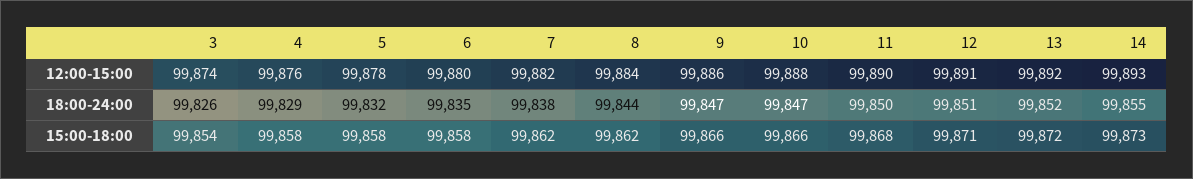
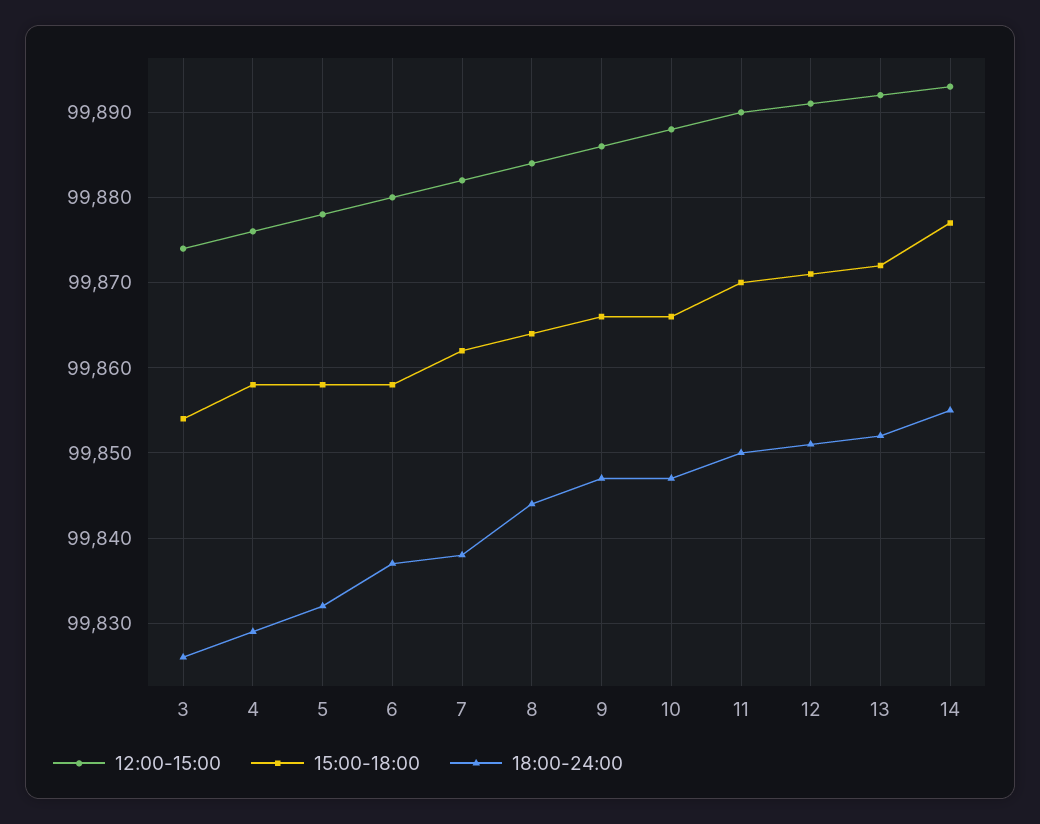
  {
    "12:00-15:00": {
      "3": 99874,
      "4": 99876,
      "5": 99878,
      "6": 99880,
      "7": 99882,
      "8": 99884,
      "9": 99886,
      "10": 99888,
      "11": 99890,
      "12": 99891,
      "13": 99892,
      "14": 99893
    },
    "18:00-24:00": {
      "3": 99826,
      "4": 99829,
      "5": 99832,
-     "6": 99835,
+     "6": 99837,
      "7": 99838,
      "8": 99844,
      "9": 99847,
      "10": 99847,
      "11": 99850,
      "12": 99851,
      "13": 99852,
      "14": 99855
    },
    "15:00-18:00": {
      "3": 99854,
      "4": 99858,
      "5": 99858,
      "6": 99858,
      "7": 99862,
-     "8": 99862,
+     "8": 99864,
      "9": 99866,
      "10": 99866,
-     "11": 99868,
+     "11": 99870,
      "12": 99871,
      "13": 99872,
-     "14": 99873
+     "14": 99877
    }
  }

